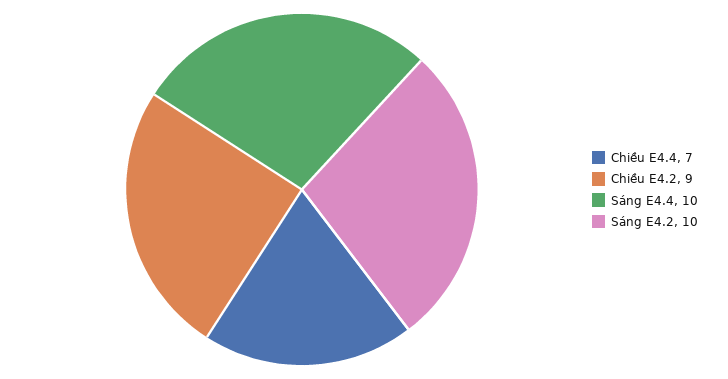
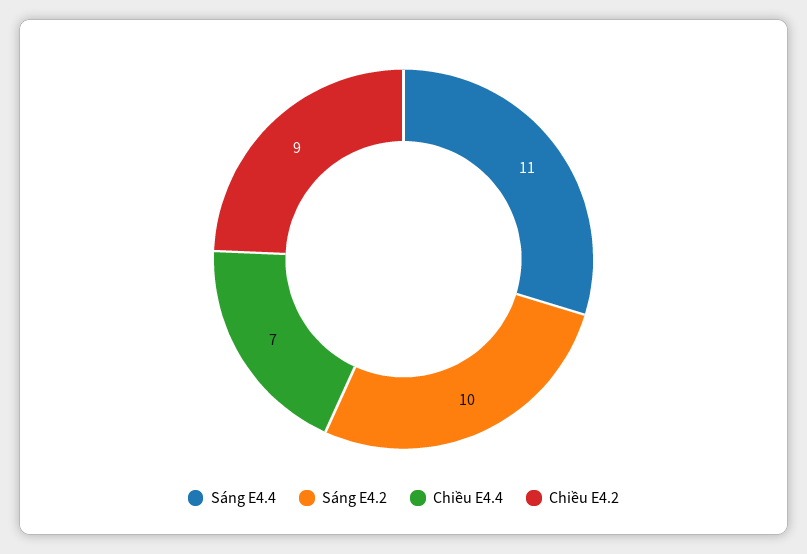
  {
    "Chiều E4.4": 7,
    "Chiều E4.2": 9,
-   "Sáng E4.4": 10,
+   "Sáng E4.4": 11,
    "Sáng E4.2": 10
  }

